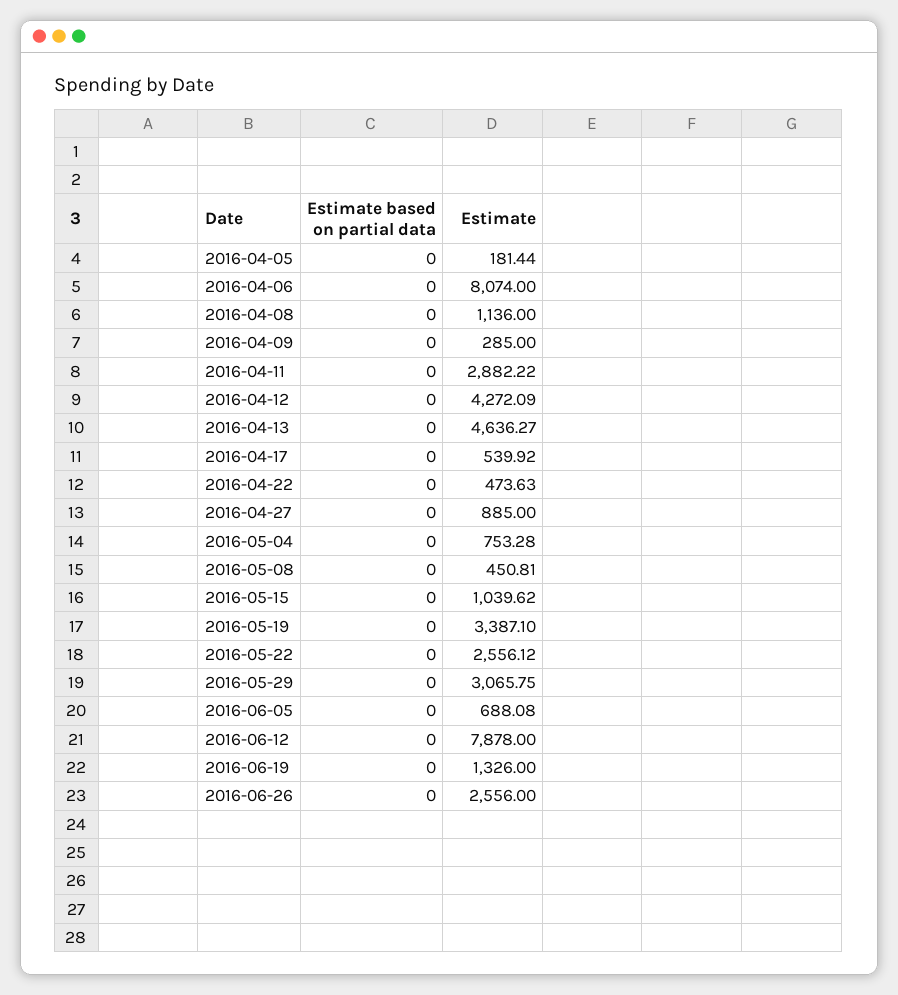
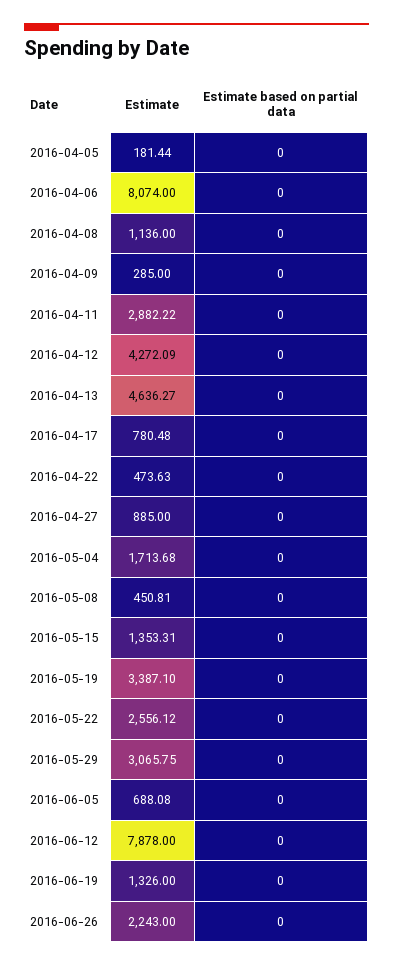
  {
    "Estimate based on partial data": {
      "2016-04-05": 0,
      "2016-04-06": 0,
      "2016-04-08": 0,
      "2016-04-09": 0,
      "2016-04-11": 0,
      "2016-04-12": 0,
      "2016-04-13": 0,
      "2016-04-17": 0,
      "2016-04-22": 0,
      "2016-04-27": 0,
      "2016-05-04": 0,
      "2016-05-08": 0,
      "2016-05-15": 0,
      "2016-05-19": 0,
      "2016-05-22": 0,
      "2016-05-29": 0,
      "2016-06-05": 0,
      "2016-06-12": 0,
      "2016-06-19": 0,
      "2016-06-26": 0
    },
    "Estimate": {
      "2016-04-05": 181.44,
      "2016-04-06": 8074,
      "2016-04-08": 1136,
      "2016-04-09": 285,
      "2016-04-11": 2882.22,
      "2016-04-12": 4272.09,
      "2016-04-13": 4636.27,
-     "2016-04-17": 539.92,
+     "2016-04-17": 780.48,
      "2016-04-22": 473.63,
      "2016-04-27": 885,
-     "2016-05-04": 753.28,
+     "2016-05-04": 1713.68,
      "2016-05-08": 450.81,
-     "2016-05-15": 1039.62,
+     "2016-05-15": 1353.31,
      "2016-05-19": 3387.1,
      "2016-05-22": 2556.12,
      "2016-05-29": 3065.75,
      "2016-06-05": 688.08,
      "2016-06-12": 7878,
      "2016-06-19": 1326,
-     "2016-06-26": 2556
+     "2016-06-26": 2243
    }
  }

